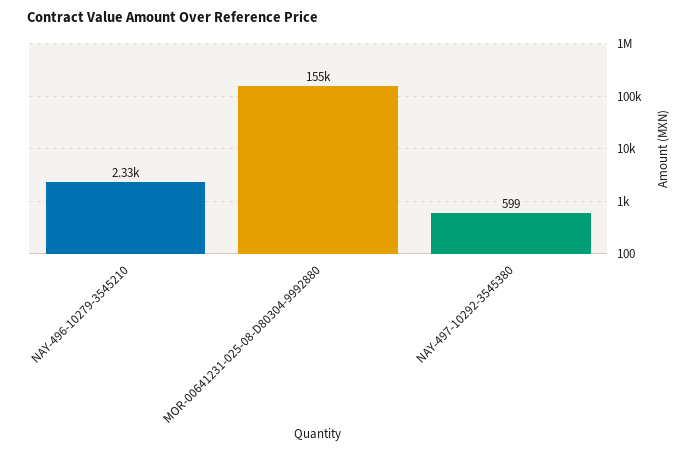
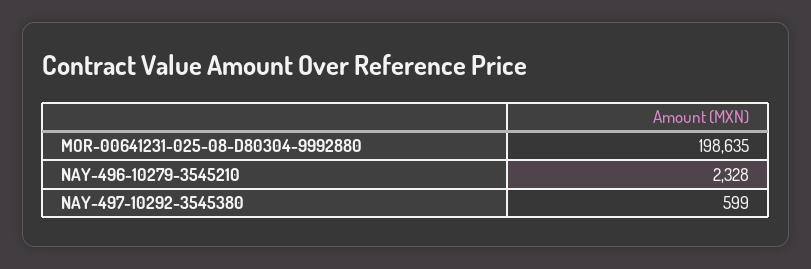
  {
    "NAY-496-10279-3545210": 2328,
-   "MOR-00641231-025-08-D80304-9992880": 155000,
+   "MOR-00641231-025-08-D80304-9992880": 198635,
    "NAY-497-10292-3545380": 599
  }

